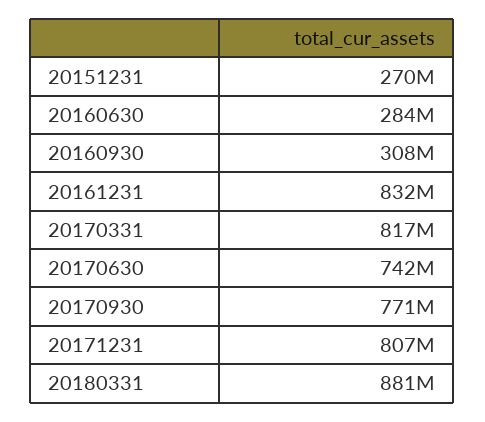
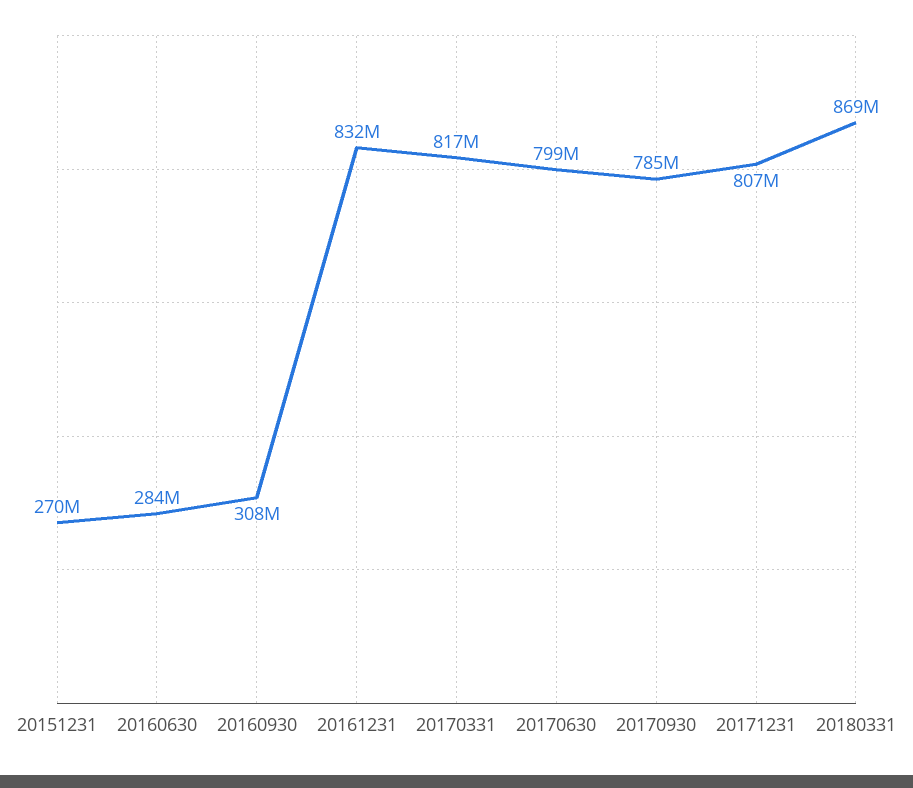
  {
    "20151231": 270000000,
    "20160630": 284000000,
    "20160930": 308000000,
    "20161231": 832000000,
    "20170331": 817000000,
-   "20170630": 742000000,
+   "20170630": 799000000,
-   "20170930": 771000000,
+   "20170930": 785000000,
    "20171231": 807000000,
-   "20180331": 881000000
+   "20180331": 869000000
  }

